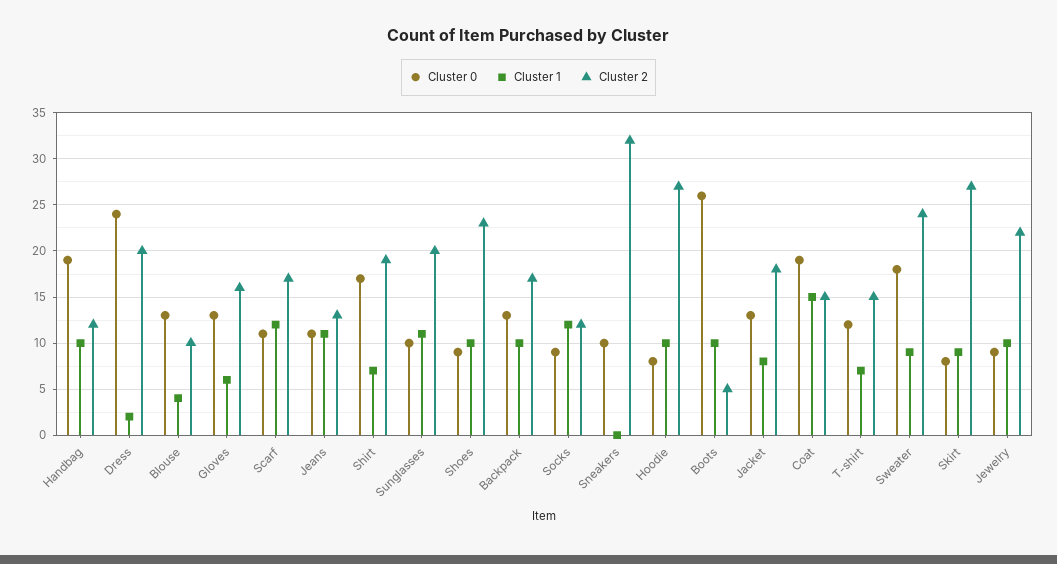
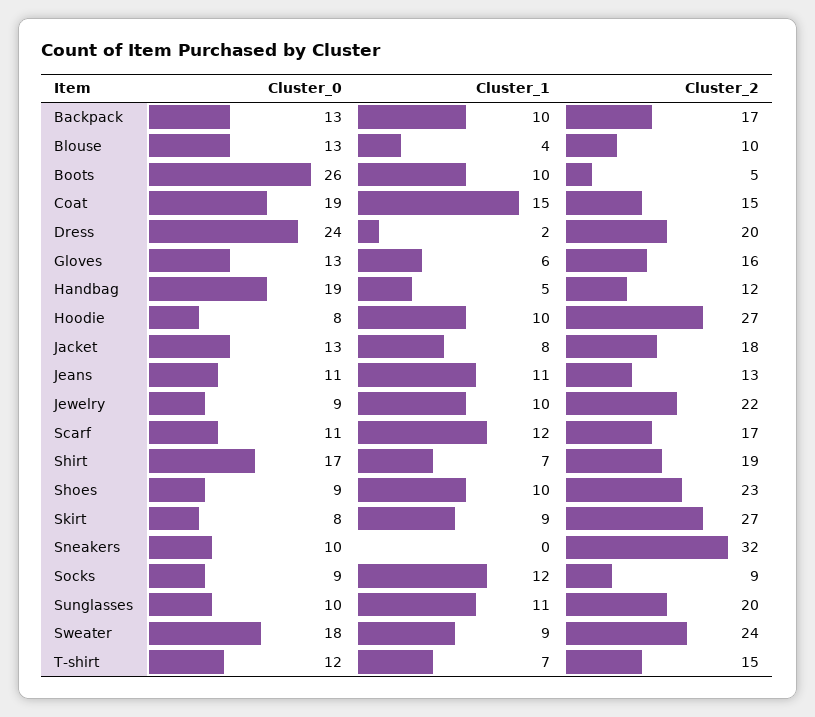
  {
    "Cluster 0": {
      "Handbag": 19,
      "Dress": 24,
      "Blouse": 13,
      "Gloves": 13,
      "Scarf": 11,
      "Jeans": 11,
      "Shirt": 17,
      "Sunglasses": 10,
      "Shoes": 9,
      "Backpack": 13,
      "Socks": 9,
      "Sneakers": 10,
      "Hoodie": 8,
      "Boots": 26,
      "Jacket": 13,
      "Coat": 19,
      "T-shirt": 12,
      "Sweater": 18,
      "Skirt": 8,
      "Jewelry": 9
    },
    "Cluster 1": {
-     "Handbag": 10,
+     "Handbag": 5,
      "Dress": 2,
      "Blouse": 4,
      "Gloves": 6,
      "Scarf": 12,
      "Jeans": 11,
      "Shirt": 7,
      "Sunglasses": 11,
      "Shoes": 10,
      "Backpack": 10,
      "Socks": 12,
      "Sneakers": 0,
      "Hoodie": 10,
      "Boots": 10,
      "Jacket": 8,
      "Coat": 15,
      "T-shirt": 7,
      "Sweater": 9,
      "Skirt": 9,
      "Jewelry": 10
    },
    "Cluster 2": {
      "Handbag": 12,
      "Dress": 20,
      "Blouse": 10,
      "Gloves": 16,
      "Scarf": 17,
      "Jeans": 13,
      "Shirt": 19,
      "Sunglasses": 20,
      "Shoes": 23,
      "Backpack": 17,
-     "Socks": 12,
+     "Socks": 9,
      "Sneakers": 32,
      "Hoodie": 27,
      "Boots": 5,
      "Jacket": 18,
      "Coat": 15,
      "T-shirt": 15,
      "Sweater": 24,
      "Skirt": 27,
      "Jewelry": 22
    }
  }

